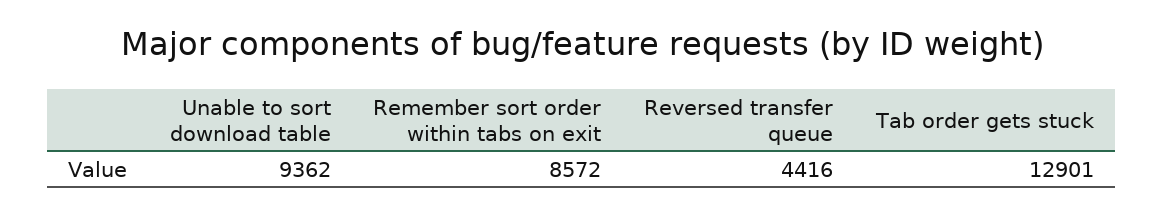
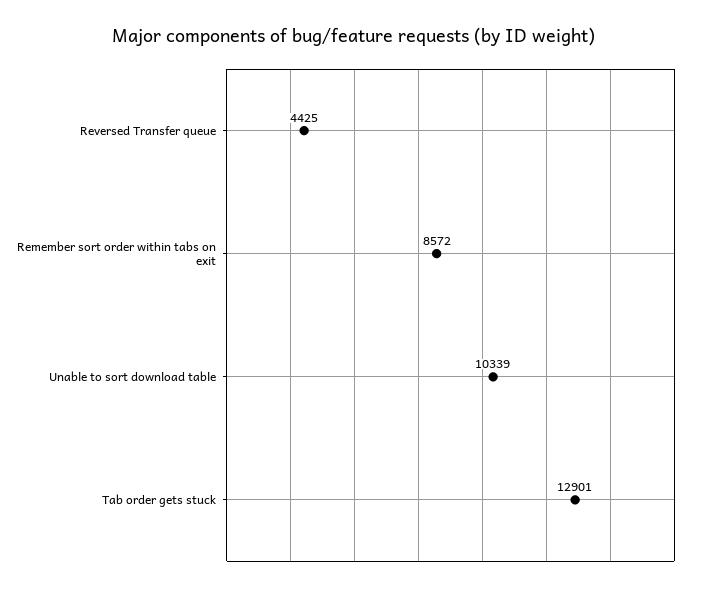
  {
-   "Unable to sort download table": 9362,
+   "Unable to sort download table": 10339,
    "Remember sort order within tabs on exit": 8572,
-   "Reversed transfer queue": 4416,
+   "Reversed transfer queue": 4425,
    "Tab order gets stuck": 12901
  }

